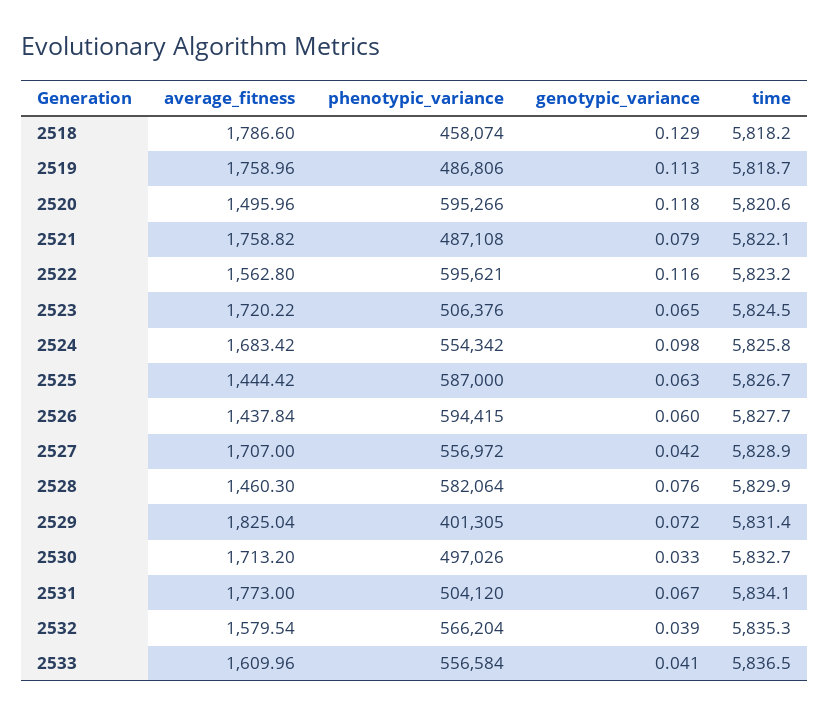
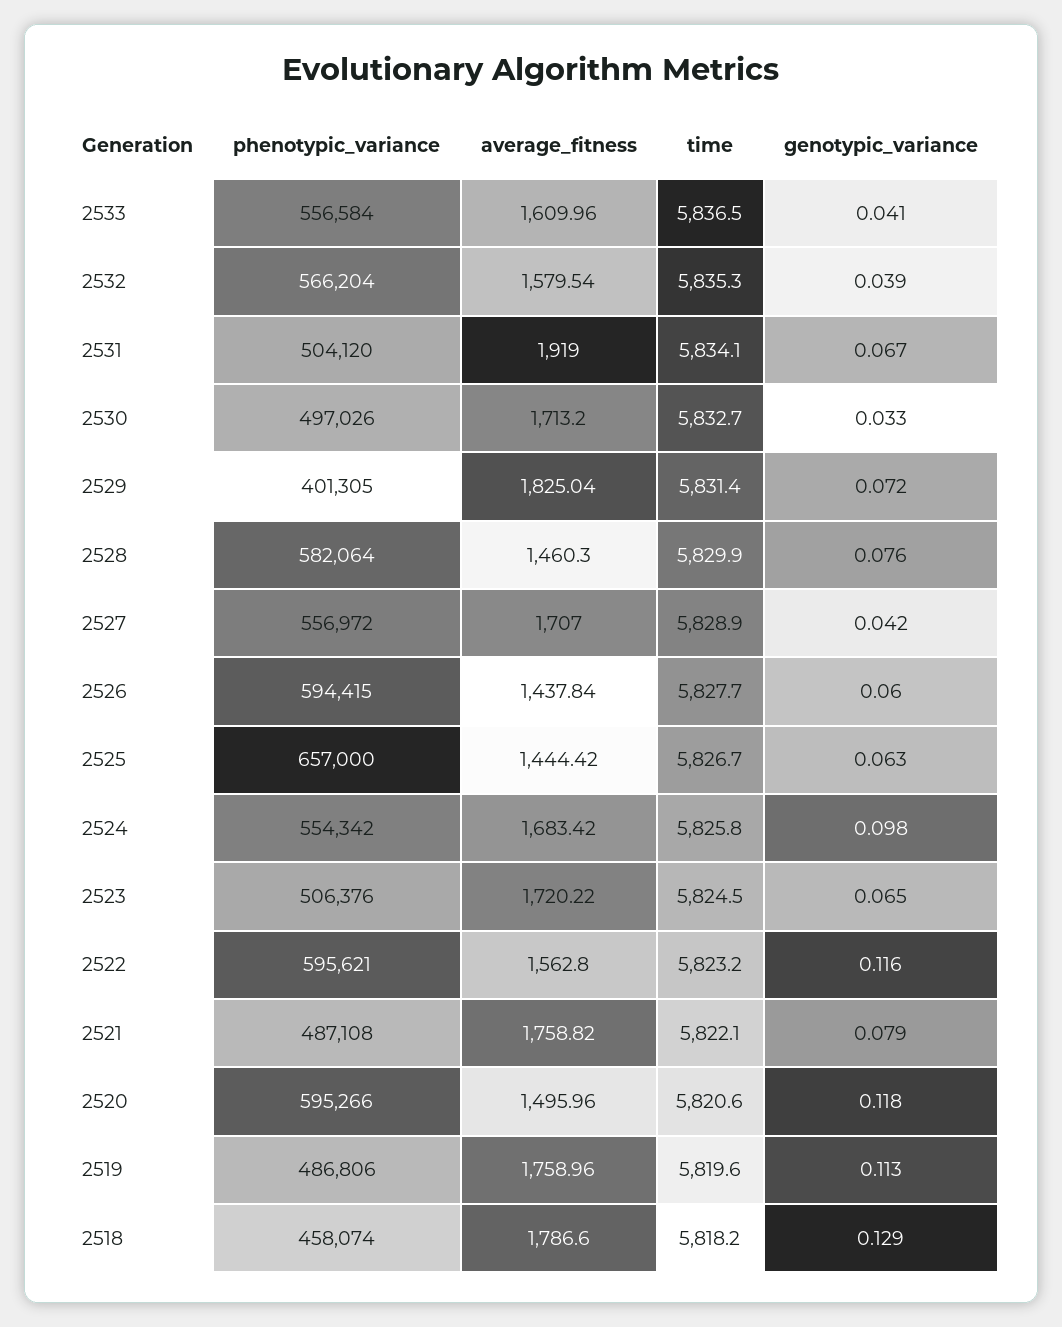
  {
    "average_fitness": {
      "2518": 1786.6,
      "2519": 1758.96,
      "2520": 1495.96,
      "2521": 1758.82,
      "2522": 1562.8,
      "2523": 1720.22,
      "2524": 1683.42,
      "2525": 1444.42,
      "2526": 1437.84,
      "2527": 1707,
      "2528": 1460.3,
      "2529": 1825.04,
      "2530": 1713.2,
-     "2531": 1773,
+     "2531": 1919,
      "2532": 1579.54,
      "2533": 1609.96
    },
    "phenotypic_variance": {
      "2518": 458074,
      "2519": 486806,
      "2520": 595266,
      "2521": 487108,
      "2522": 595621,
      "2523": 506376,
      "2524": 554342,
-     "2525": 587000,
+     "2525": 657000,
      "2526": 594415,
      "2527": 556972,
      "2528": 582064,
      "2529": 401305,
      "2530": 497026,
      "2531": 504120,
      "2532": 566204,
      "2533": 556584
    },
    "genotypic_variance": {
      "2518": 0.129,
      "2519": 0.113,
      "2520": 0.118,
      "2521": 0.079,
      "2522": 0.116,
      "2523": 0.065,
      "2524": 0.098,
      "2525": 0.063,
      "2526": 0.06,
      "2527": 0.042,
      "2528": 0.076,
      "2529": 0.072,
      "2530": 0.033,
      "2531": 0.067,
      "2532": 0.039,
      "2533": 0.041
    },
    "time": {
      "2518": 5818.2,
-     "2519": 5818.7,
+     "2519": 5819.6,
      "2520": 5820.6,
      "2521": 5822.1,
      "2522": 5823.2,
      "2523": 5824.5,
      "2524": 5825.8,
      "2525": 5826.7,
      "2526": 5827.7,
      "2527": 5828.9,
      "2528": 5829.9,
      "2529": 5831.4,
      "2530": 5832.7,
      "2531": 5834.1,
      "2532": 5835.3,
      "2533": 5836.5
    }
  }

